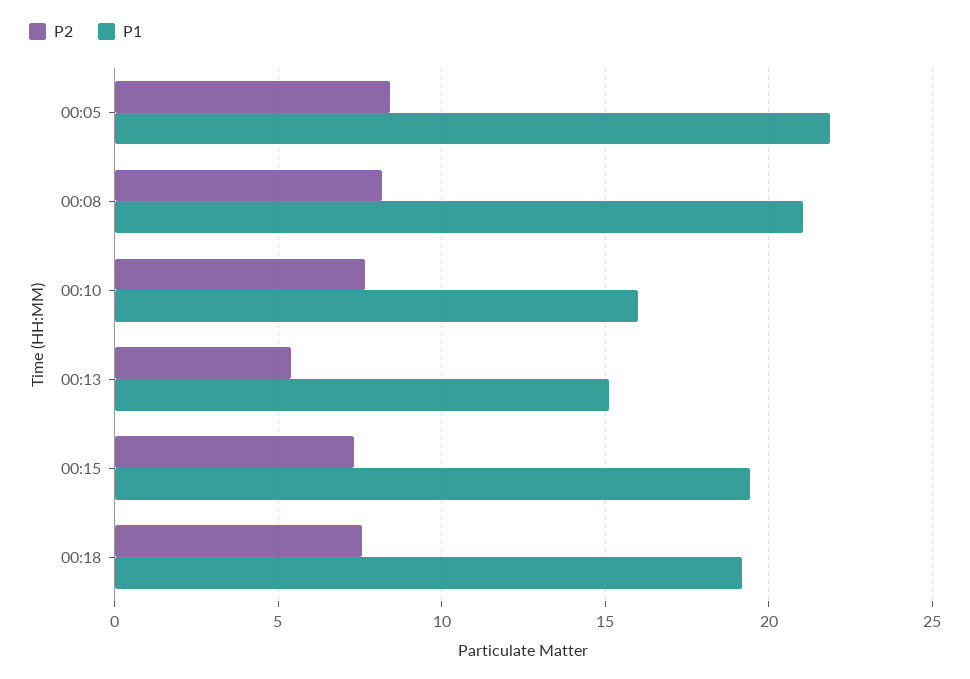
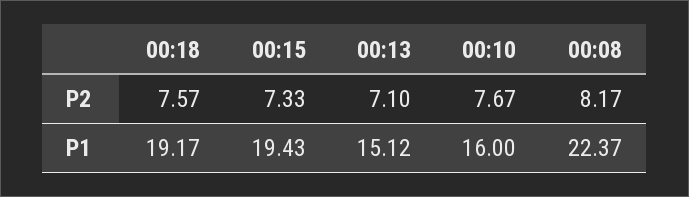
  {
    "P2": {
-     "00:05": 8.5,
      "00:08": 8.17,
      "00:10": 7.67,
-     "00:13": 5.5,
+     "00:13": 7.1,
      "00:15": 7.33,
      "00:18": 7.57
    },
    "P1": {
-     "00:05": 22,
-     "00:08": 21,
+     "00:08": 22.37,
      "00:10": 16,
      "00:13": 15.12,
      "00:15": 19.43,
      "00:18": 19.17
    }
  }

